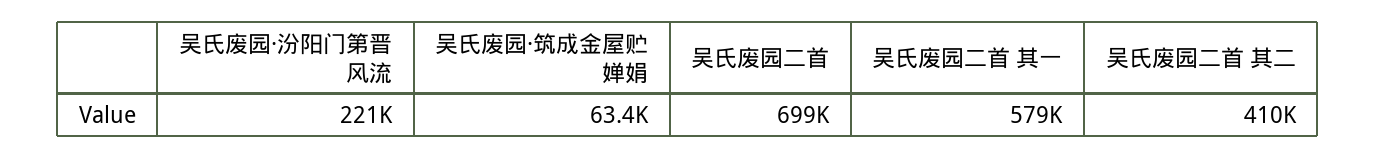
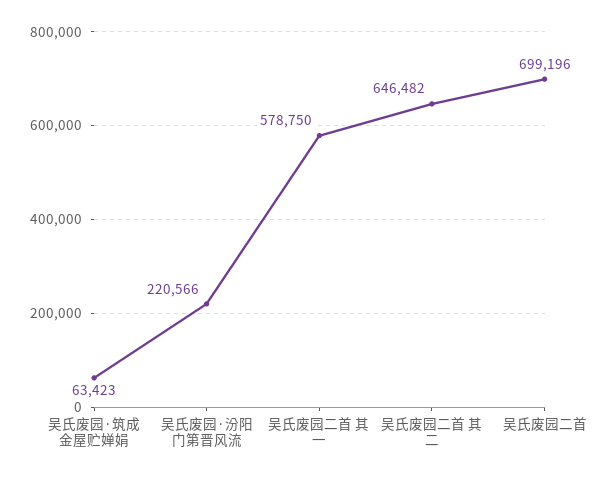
  {
    "吴氏废园·汾阳门第晋风流": 220566,
    "吴氏废园·筑成金屋贮婵娟": 63423,
    "吴氏废园二首": 699196,
    "吴氏废园二首 其一": 578750,
-   "吴氏废园二首 其二": 410000
+   "吴氏废园二首 其二": 646482
  }

